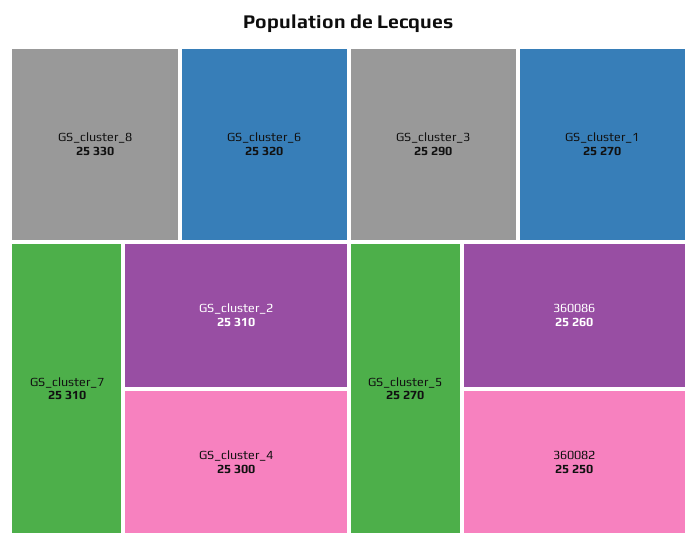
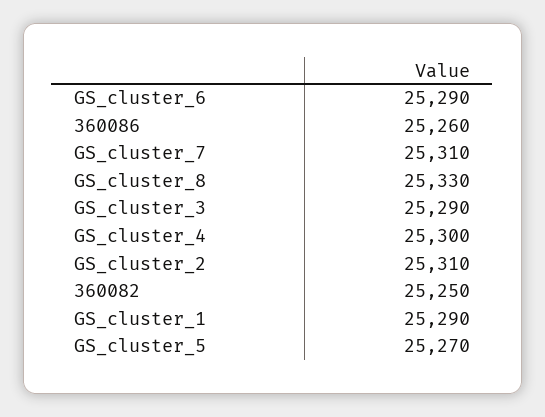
  {
    "GS_cluster_8": 25330,
-   "GS_cluster_6": 25320,
+   "GS_cluster_6": 25290,
    "GS_cluster_7": 25310,
    "GS_cluster_2": 25310,
    "GS_cluster_4": 25300,
    "GS_cluster_3": 25290,
-   "GS_cluster_1": 25270,
+   "GS_cluster_1": 25290,
    "GS_cluster_5": 25270,
    "360086": 25260,
    "360082": 25250
  }

